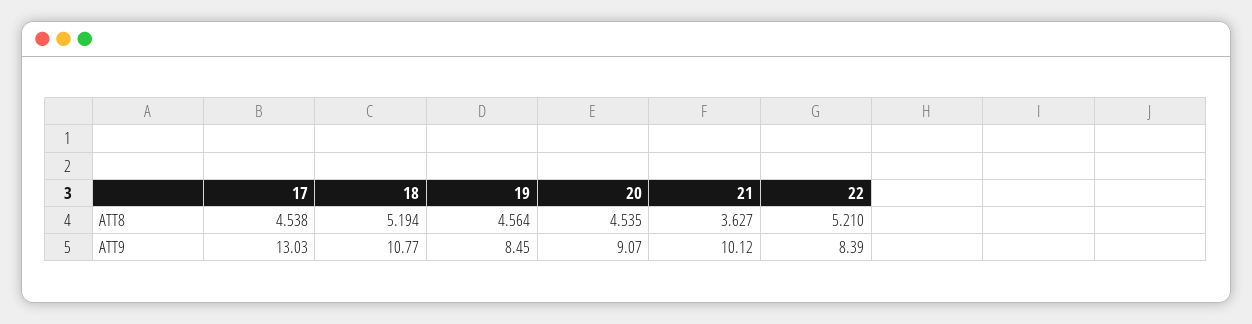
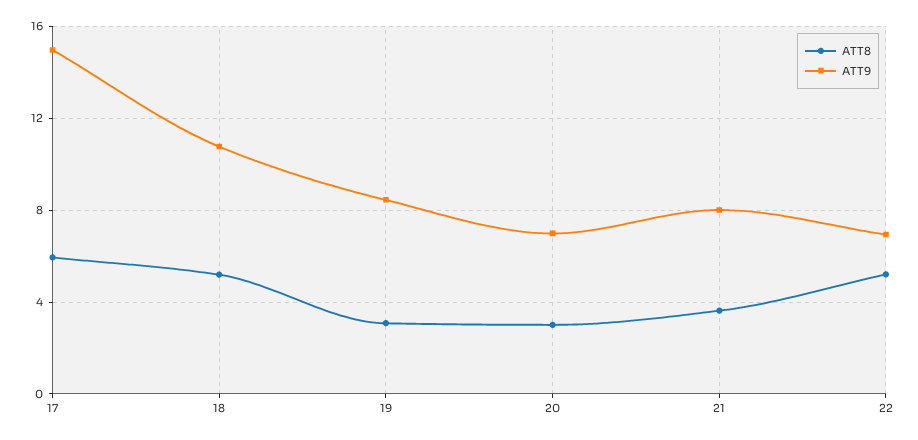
  {
    "ATT8": {
-     "17": 4.538,
+     "17": 6,
      "18": 5.194,
-     "19": 4.564,
+     "19": 3,
-     "20": 4.535,
+     "20": 3,
      "21": 3.627,
      "22": 5.21
    },
    "ATT9": {
-     "17": 13.03,
+     "17": 15,
      "18": 10.77,
      "19": 8.45,
-     "20": 9.07,
+     "20": 7,
-     "21": 10.12,
+     "21": 8,
-     "22": 8.39
+     "22": 7
    }
  }

